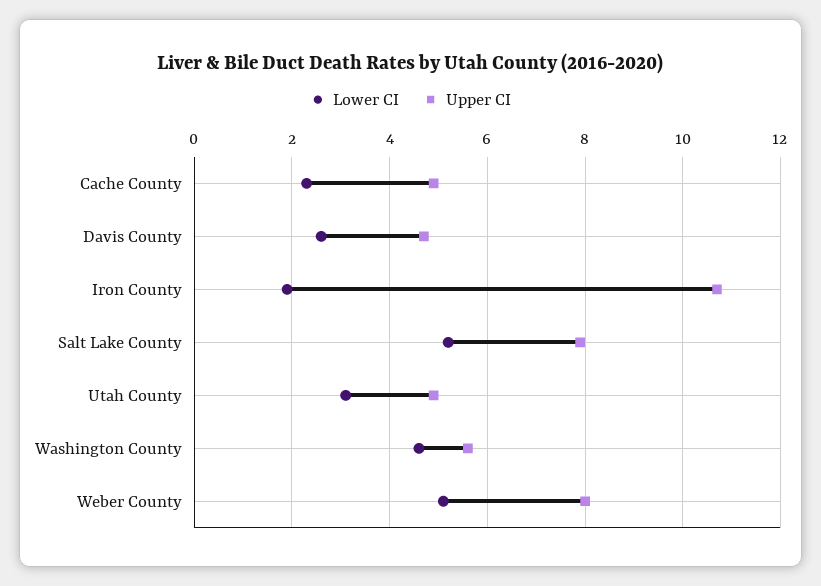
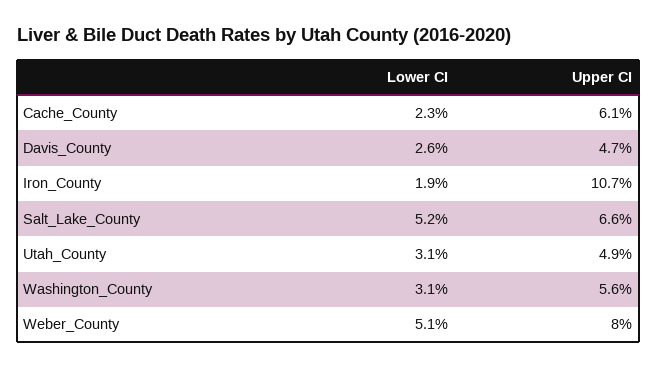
  {
    "Lower CI": {
      "Cache County": 2.3,
      "Davis County": 2.6,
      "Iron County": 1.9,
      "Salt Lake County": 5.2,
      "Utah County": 3.1,
-     "Washington County": 4.5,
+     "Washington County": 3.1,
      "Weber County": 5.1
    },
    "Upper CI": {
-     "Cache County": 5,
+     "Cache County": 6.1,
      "Davis County": 4.7,
      "Iron County": 10.7,
-     "Salt Lake County": 8,
+     "Salt Lake County": 6.6,
      "Utah County": 4.9,
      "Washington County": 5.6,
      "Weber County": 8
    }
  }

